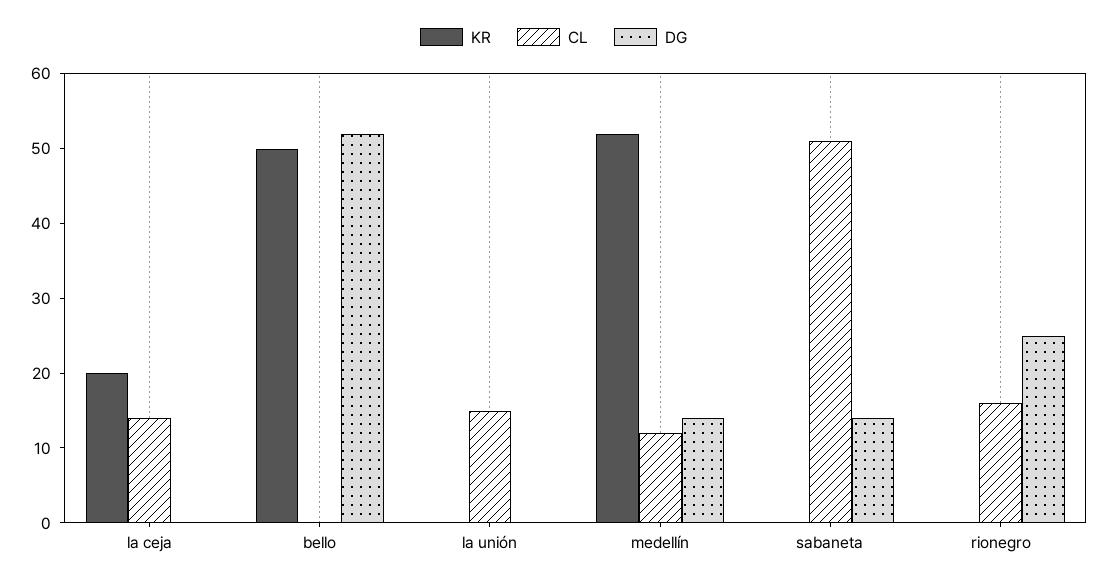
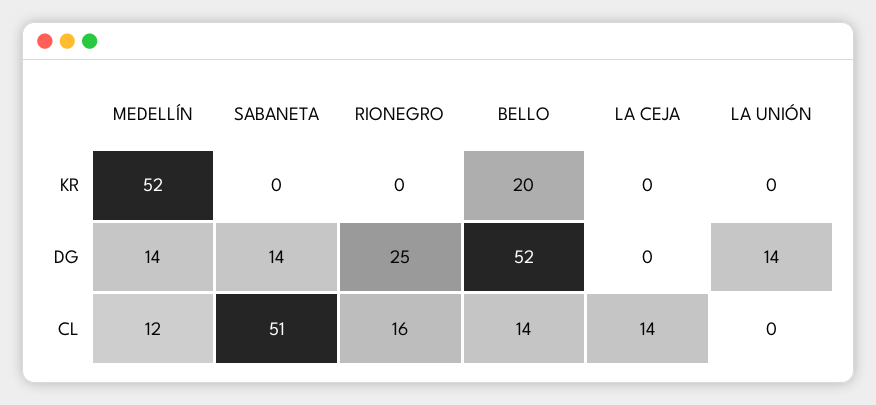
  {
    "KR": {
-     "la ceja": 20,
+     "la ceja": 0,
-     "bello": 50,
+     "bello": 20,
      "la unión": 0,
      "medellín": 52,
      "sabaneta": 0,
      "rionegro": 0
    },
    "CL": {
      "la ceja": 14,
-     "bello": 0,
+     "bello": 14,
-     "la unión": 15,
+     "la unión": 0,
      "medellín": 12,
      "sabaneta": 51,
      "rionegro": 16
    },
    "DG": {
      "la ceja": 0,
      "bello": 52,
-     "la unión": 0,
+     "la unión": 14,
      "medellín": 14,
      "sabaneta": 14,
      "rionegro": 25
    }
  }

